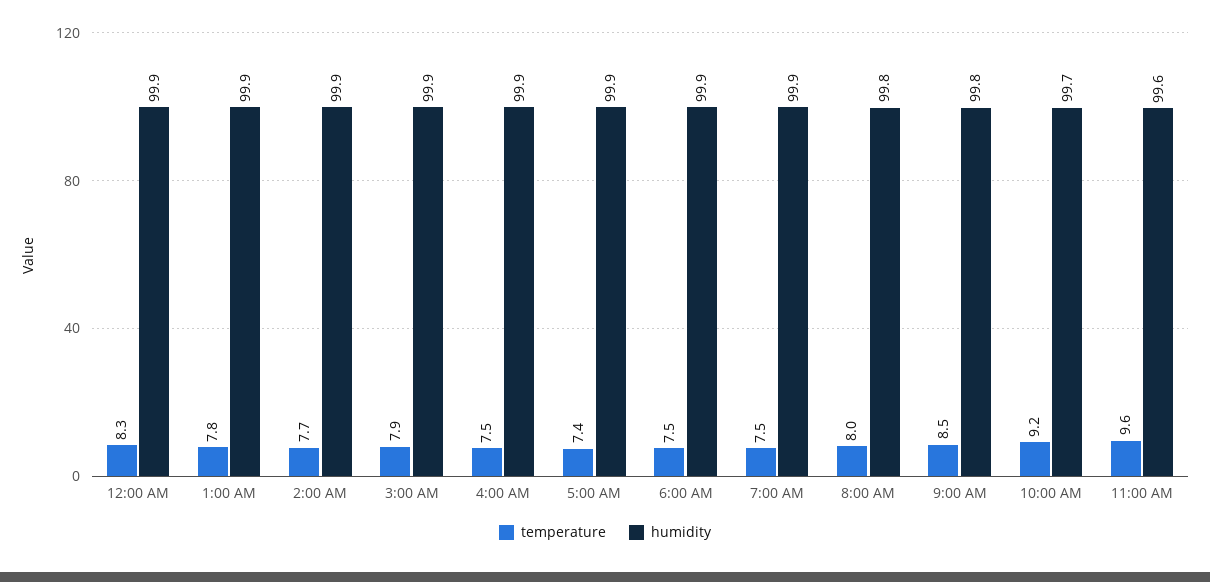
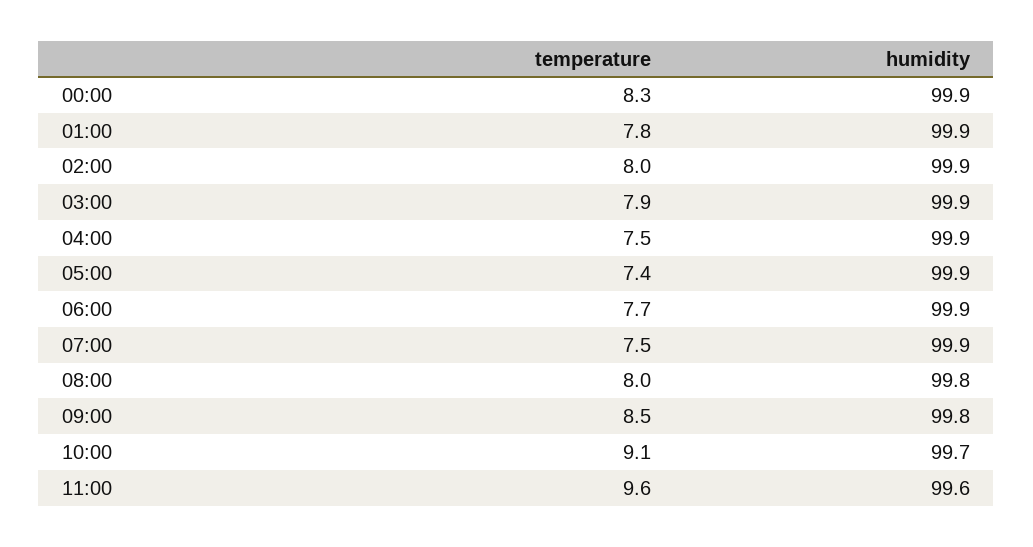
  {
    "temperature": {
      "12:00 AM": 8.3,
      "1:00 AM": 7.8,
-     "2:00 AM": 7.7,
+     "2:00 AM": 8,
      "3:00 AM": 7.9,
      "4:00 AM": 7.5,
      "5:00 AM": 7.4,
-     "6:00 AM": 7.5,
+     "6:00 AM": 7.7,
      "7:00 AM": 7.5,
      "8:00 AM": 8,
      "9:00 AM": 8.5,
-     "10:00 AM": 9.2,
+     "10:00 AM": 9.1,
      "11:00 AM": 9.6
    },
    "humidity": {
      "12:00 AM": 99.9,
      "1:00 AM": 99.9,
      "2:00 AM": 99.9,
      "3:00 AM": 99.9,
      "4:00 AM": 99.9,
      "5:00 AM": 99.9,
      "6:00 AM": 99.9,
      "7:00 AM": 99.9,
      "8:00 AM": 99.8,
      "9:00 AM": 99.8,
      "10:00 AM": 99.7,
      "11:00 AM": 99.6
    }
  }

